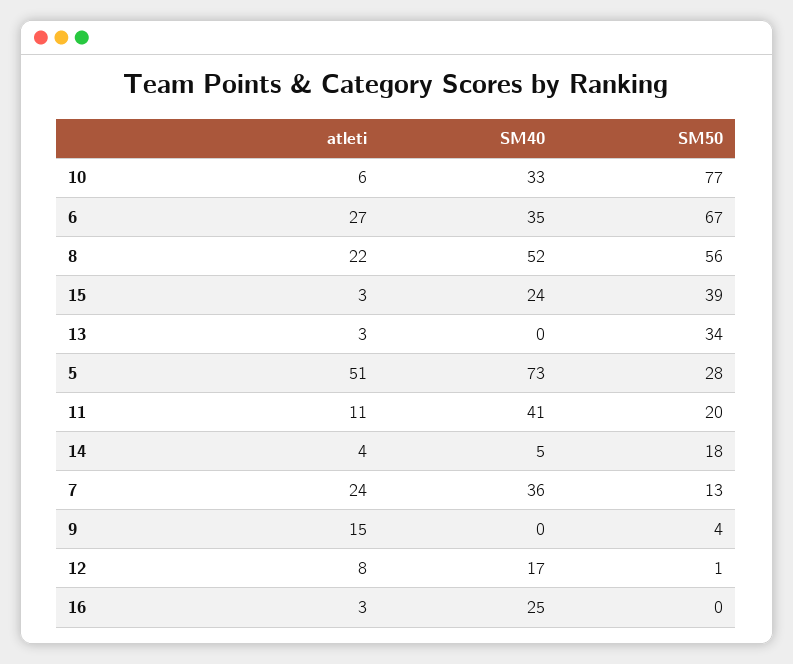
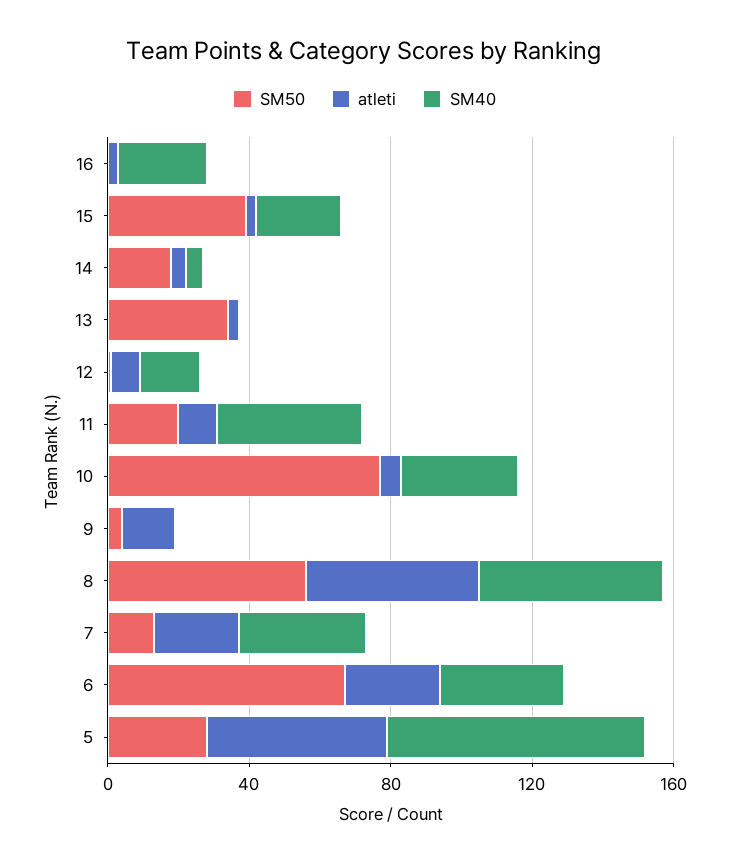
  {
    "atleti": {
      "10": 6,
      "6": 27,
-     "8": 22,
+     "8": 50,
      "15": 3,
      "13": 3,
      "5": 51,
      "11": 11,
      "14": 4,
      "7": 24,
      "9": 15,
      "12": 8,
      "16": 3
    },
    "SM40": {
      "10": 33,
      "6": 35,
      "8": 52,
      "15": 24,
      "13": 0,
      "5": 73,
      "11": 41,
      "14": 5,
      "7": 36,
      "9": 0,
      "12": 17,
      "16": 25
    },
    "SM50": {
      "10": 77,
      "6": 67,
      "8": 56,
      "15": 39,
      "13": 34,
      "5": 28,
      "11": 20,
      "14": 18,
      "7": 13,
      "9": 4,
      "12": 1,
      "16": 0
    }
  }

